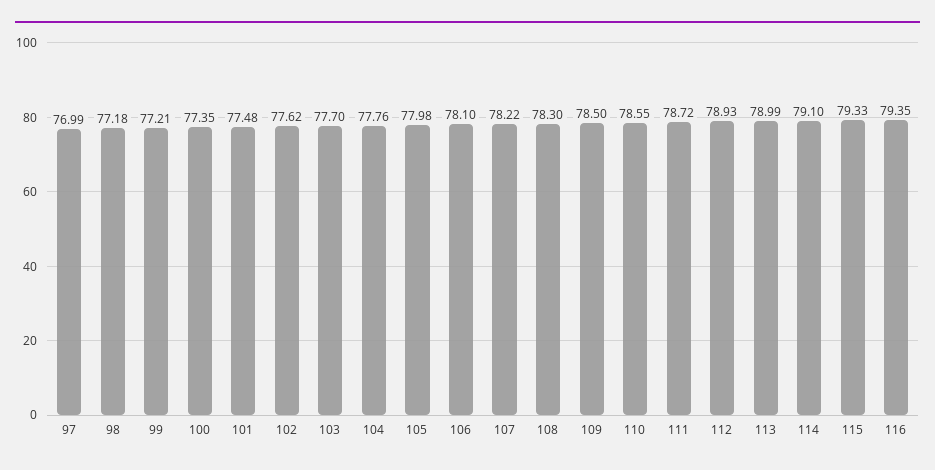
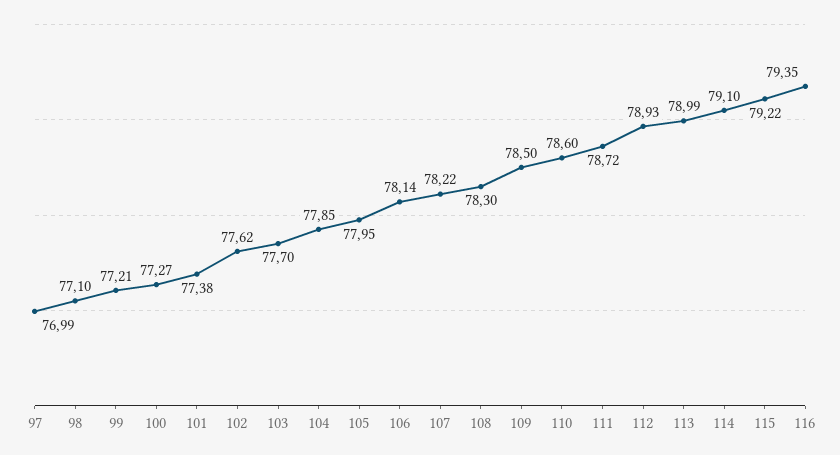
  {
    "97": 76.99,
-   "98": 77.18,
+   "98": 77.1,
    "99": 77.21,
-   "100": 77.35,
+   "100": 77.27,
-   "101": 77.48,
+   "101": 77.38,
    "102": 77.62,
    "103": 77.7,
-   "104": 77.76,
+   "104": 77.85,
-   "105": 77.98,
+   "105": 77.95,
-   "106": 78.1,
+   "106": 78.14,
    "107": 78.22,
    "108": 78.3,
    "109": 78.5,
-   "110": 78.55,
+   "110": 78.6,
    "111": 78.72,
    "112": 78.93,
    "113": 78.99,
    "114": 79.1,
-   "115": 79.33,
+   "115": 79.22,
    "116": 79.35
  }

